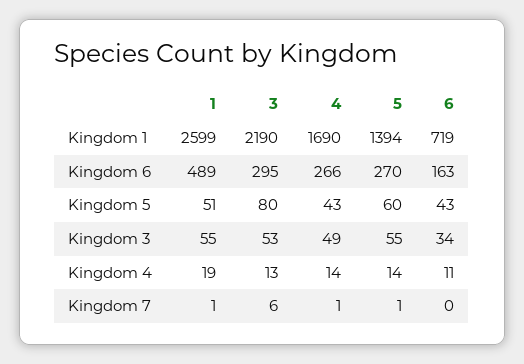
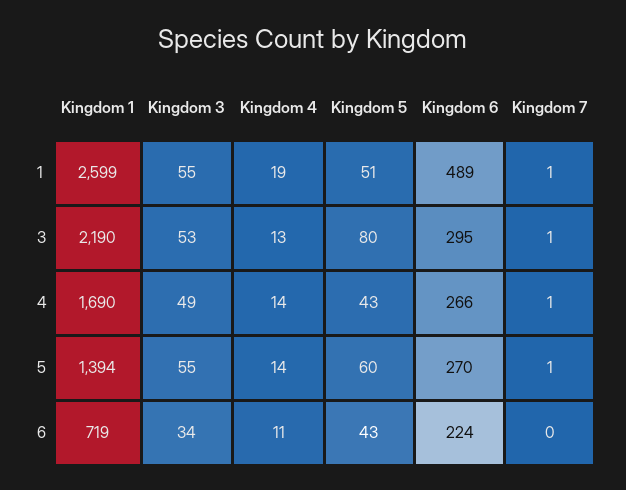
  {
    "1": {
      "Kingdom 1": 2599,
      "Kingdom 6": 489,
      "Kingdom 5": 51,
      "Kingdom 3": 55,
      "Kingdom 4": 19,
      "Kingdom 7": 1
    },
    "3": {
      "Kingdom 1": 2190,
      "Kingdom 6": 295,
      "Kingdom 5": 80,
      "Kingdom 3": 53,
      "Kingdom 4": 13,
-     "Kingdom 7": 6
+     "Kingdom 7": 1
    },
    "4": {
      "Kingdom 1": 1690,
      "Kingdom 6": 266,
      "Kingdom 5": 43,
      "Kingdom 3": 49,
      "Kingdom 4": 14,
      "Kingdom 7": 1
    },
    "5": {
      "Kingdom 1": 1394,
      "Kingdom 6": 270,
      "Kingdom 5": 60,
      "Kingdom 3": 55,
      "Kingdom 4": 14,
      "Kingdom 7": 1
    },
    "6": {
      "Kingdom 1": 719,
-     "Kingdom 6": 163,
+     "Kingdom 6": 224,
      "Kingdom 5": 43,
      "Kingdom 3": 34,
      "Kingdom 4": 11,
      "Kingdom 7": 0
    }
  }

